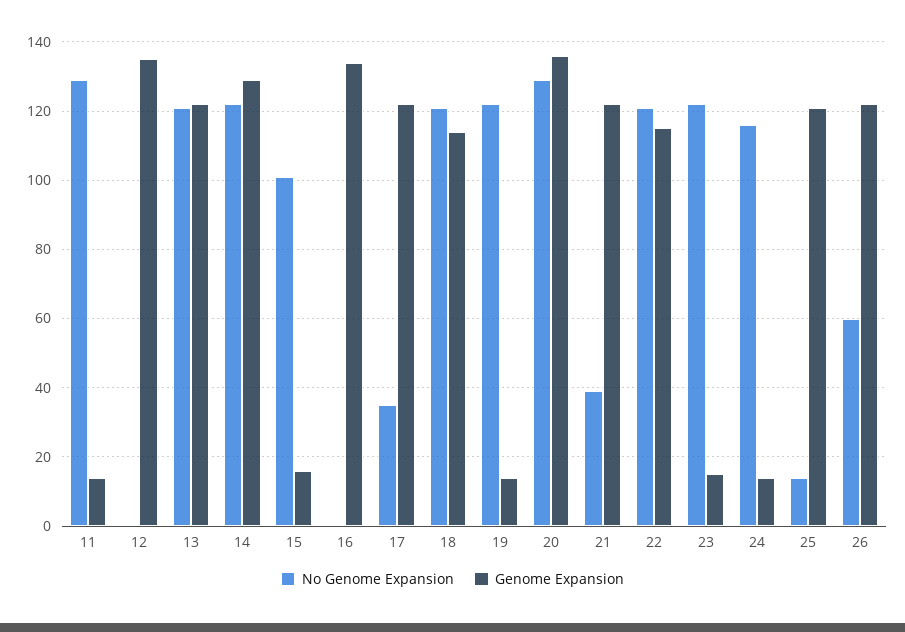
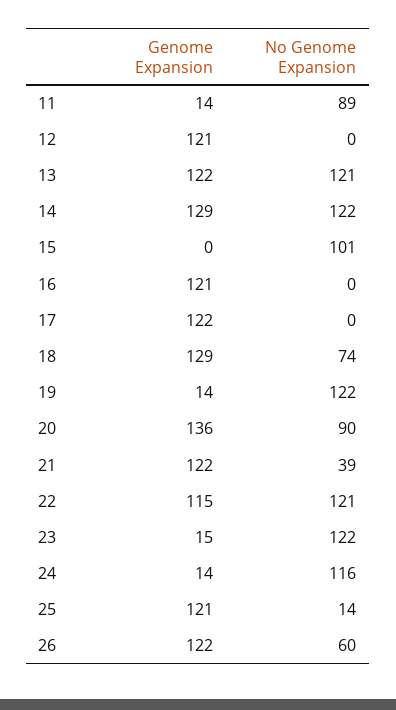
  {
    "No Genome Expansion": {
-     "11": 130,
+     "11": 89,
      "12": 0,
      "13": 121,
      "14": 122,
      "15": 101,
      "16": 0,
-     "17": 35,
+     "17": 0,
-     "18": 120,
+     "18": 74,
      "19": 122,
-     "20": 130,
+     "20": 90,
      "21": 39,
      "22": 121,
      "23": 122,
      "24": 116,
      "25": 14,
      "26": 60
    },
    "Genome Expansion": {
      "11": 14,
-     "12": 135,
+     "12": 121,
      "13": 122,
      "14": 129,
-     "15": 15,
+     "15": 0,
-     "16": 135,
+     "16": 121,
      "17": 122,
-     "18": 115,
+     "18": 129,
      "19": 14,
      "20": 136,
      "21": 122,
      "22": 115,
      "23": 15,
      "24": 14,
      "25": 121,
      "26": 122
    }
  }

